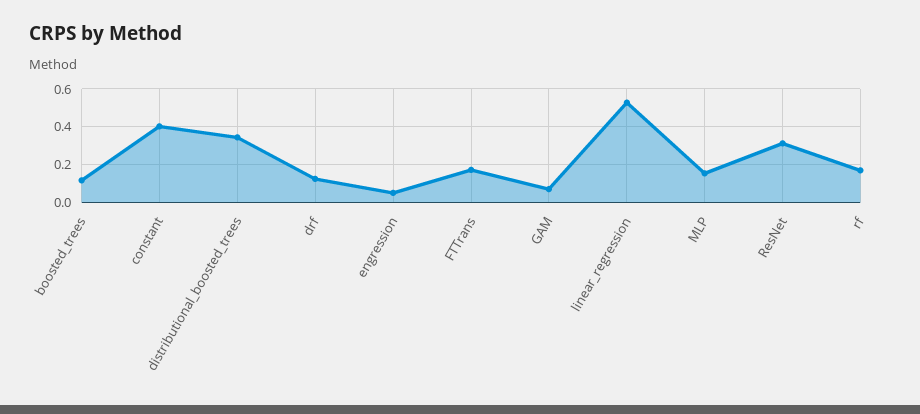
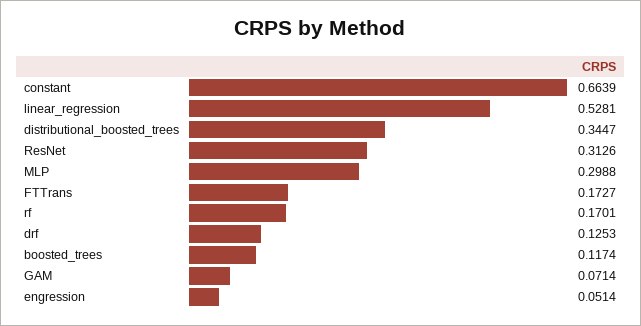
  {
    "boosted_trees": 0.1174,
-   "constant": 0.4,
+   "constant": 0.6639,
    "distributional_boosted_trees": 0.3447,
    "drf": 0.1253,
    "engression": 0.0514,
    "FTTrans": 0.1727,
    "GAM": 0.0714,
    "linear_regression": 0.5281,
-   "MLP": 0.15,
+   "MLP": 0.2988,
    "ResNet": 0.3126,
    "rf": 0.1701
  }

